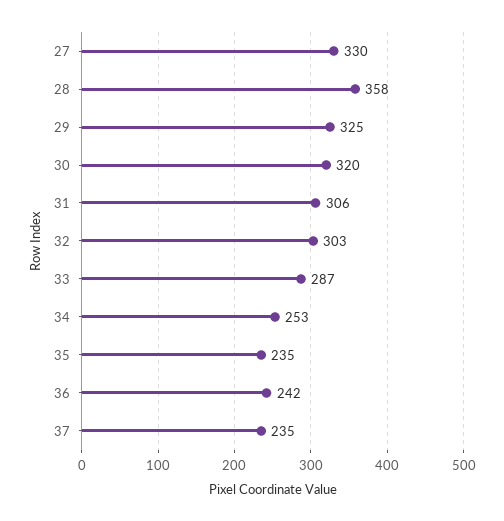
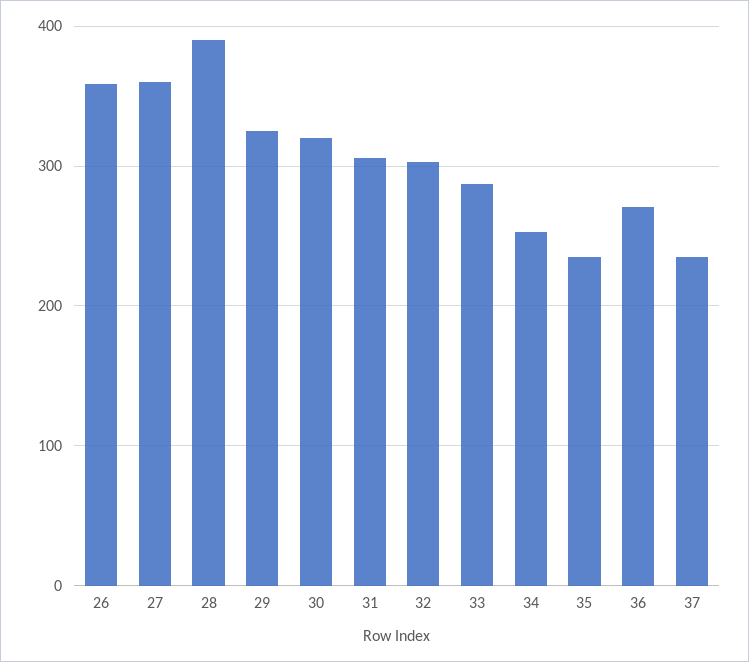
  {
-   "27": 330,
+   "27": 360,
-   "28": 358,
+   "28": 390,
    "29": 325,
    "30": 320,
    "31": 306,
    "32": 303,
    "33": 287,
    "34": 253,
    "35": 235,
-   "36": 242,
+   "36": 270,
-   "37": 235
+   "37": 235,
+   "26": 360
  }

